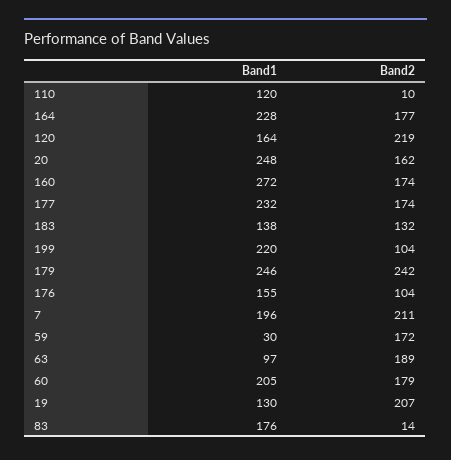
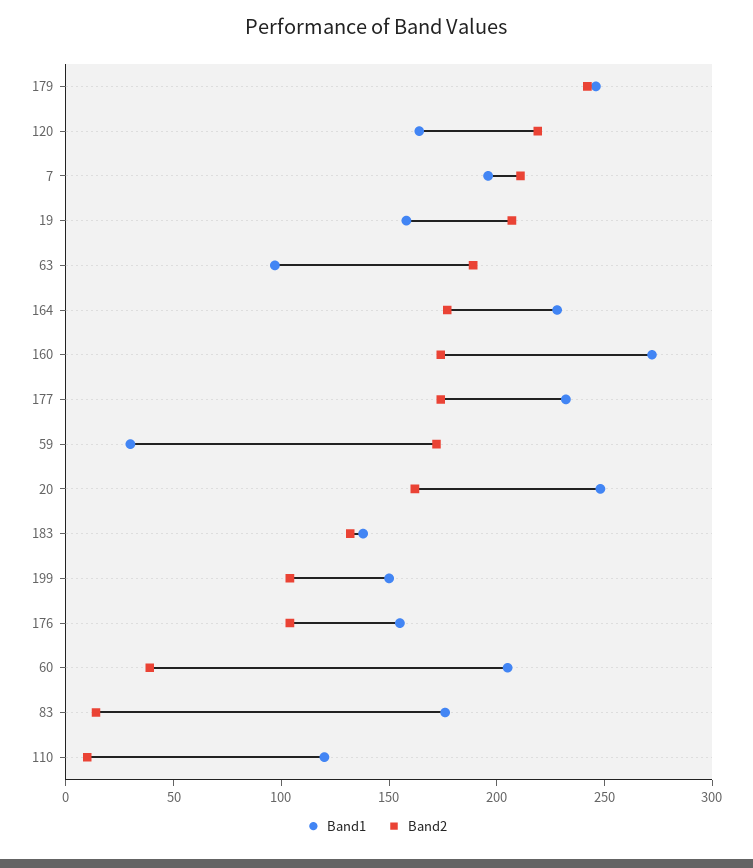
  {
    "Band1": {
      "110": 120,
      "164": 228,
      "120": 164,
      "20": 248,
      "160": 272,
      "177": 232,
      "183": 138,
-     "199": 220,
+     "199": 150,
      "179": 246,
      "176": 155,
      "7": 196,
      "59": 30,
      "63": 97,
      "60": 205,
-     "19": 130,
+     "19": 160,
      "83": 176
    },
    "Band2": {
      "110": 10,
      "164": 177,
      "120": 219,
      "20": 162,
      "160": 174,
      "177": 174,
      "183": 132,
      "199": 104,
      "179": 242,
      "176": 104,
      "7": 211,
      "59": 172,
      "63": 189,
-     "60": 179,
+     "60": 40,
      "19": 207,
      "83": 14
    }
  }

